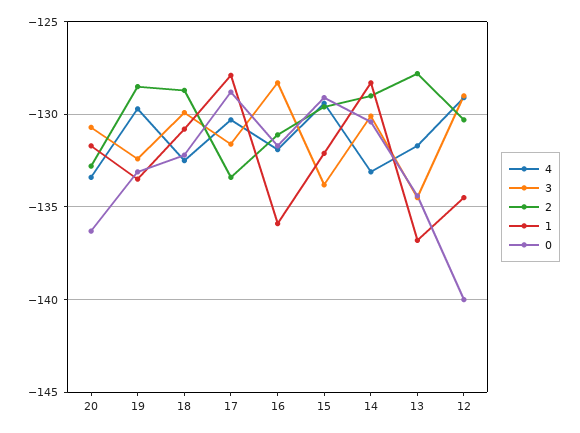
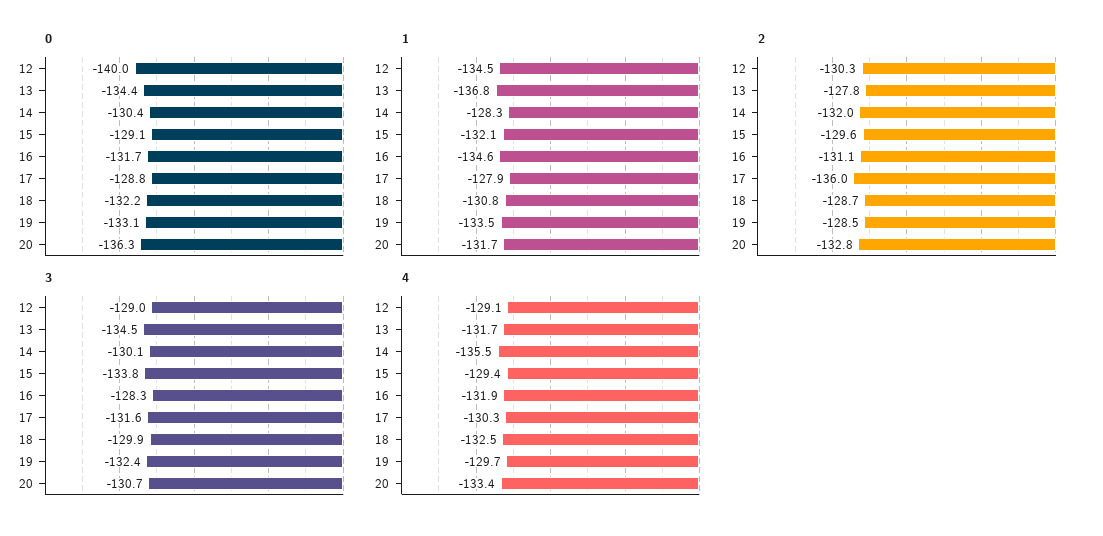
  {
    "4": {
      "20": -133.4,
      "19": -129.7,
      "18": -132.5,
      "17": -130.3,
      "16": -131.9,
      "15": -129.4,
-     "14": -133,
+     "14": -135.5,
      "13": -131.7,
      "12": -129.1
    },
    "3": {
      "20": -130.7,
      "19": -132.4,
      "18": -129.9,
      "17": -131.6,
      "16": -128.3,
      "15": -133.8,
      "14": -130.1,
      "13": -134.5,
      "12": -129
    },
    "2": {
      "20": -132.8,
      "19": -128.5,
      "18": -128.7,
-     "17": -133.5,
+     "17": -136,
      "16": -131.1,
      "15": -129.6,
-     "14": -129,
+     "14": -132,
      "13": -127.8,
      "12": -130.3
    },
    "1": {
      "20": -131.7,
      "19": -133.5,
      "18": -130.8,
      "17": -127.9,
-     "16": -136,
+     "16": -134.6,
      "15": -132.1,
      "14": -128.3,
      "13": -136.8,
      "12": -134.5
    },
    "0": {
      "20": -136.3,
      "19": -133.1,
      "18": -132.2,
      "17": -128.8,
      "16": -131.7,
      "15": -129.1,
      "14": -130.4,
      "13": -134.4,
      "12": -140
    }
  }

